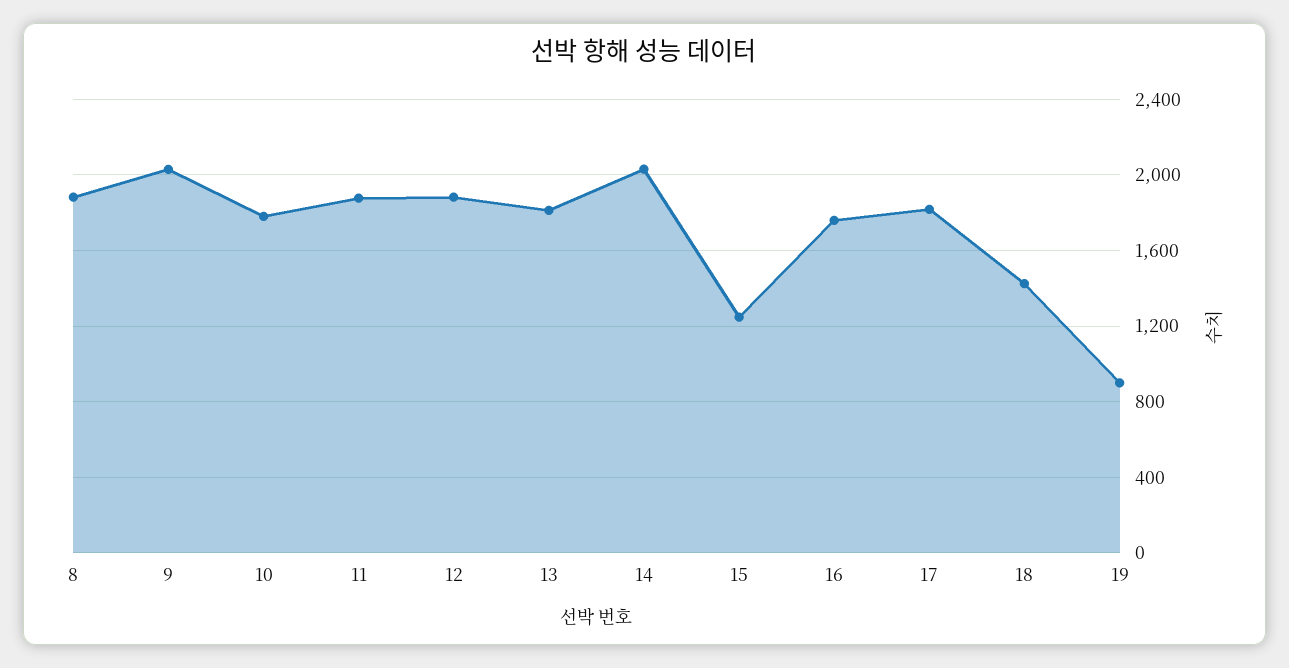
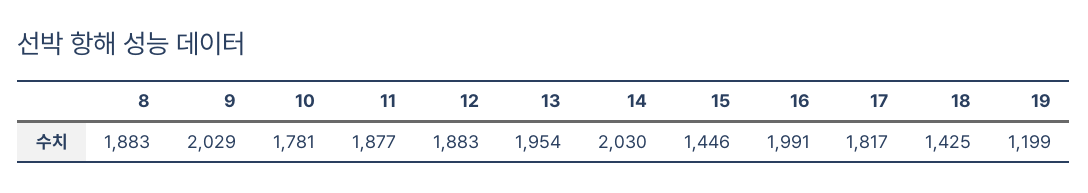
  {
    "8": 1883,
    "9": 2029,
    "10": 1781,
    "11": 1877,
    "12": 1883,
-   "13": 1800,
+   "13": 1954,
    "14": 2030,
-   "15": 1250,
+   "15": 1446,
-   "16": 1750,
+   "16": 1991,
    "17": 1817,
    "18": 1425,
-   "19": 900
+   "19": 1199
  }

